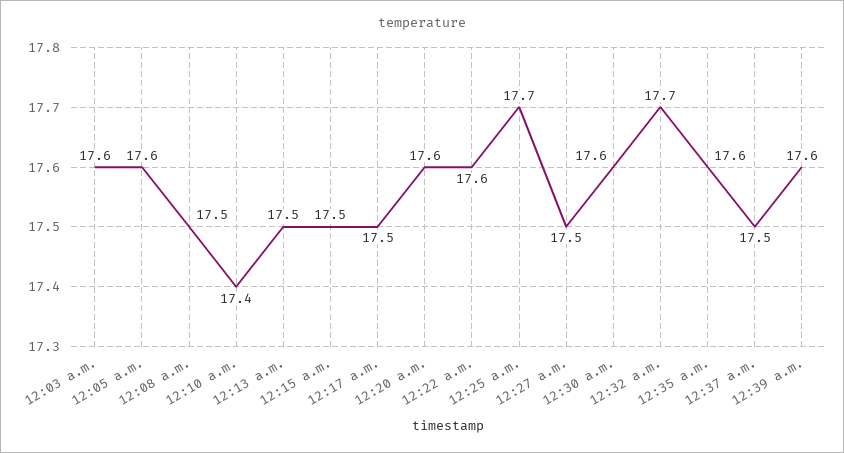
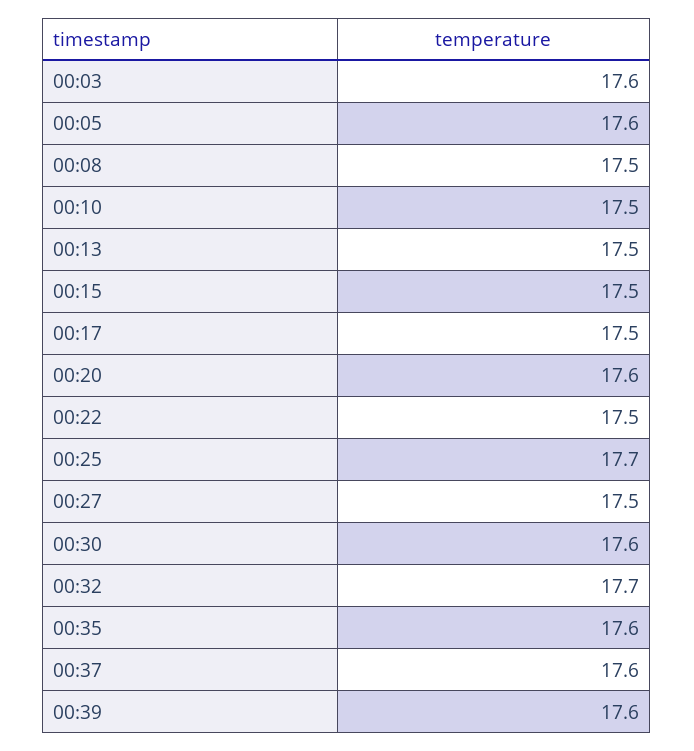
  {
    "12:03 a.m.": 17.6,
    "12:05 a.m.": 17.6,
    "12:08 a.m.": 17.5,
-   "12:10 a.m.": 17.4,
+   "12:10 a.m.": 17.5,
    "12:13 a.m.": 17.5,
    "12:15 a.m.": 17.5,
    "12:17 a.m.": 17.5,
    "12:20 a.m.": 17.6,
-   "12:22 a.m.": 17.6,
+   "12:22 a.m.": 17.5,
    "12:25 a.m.": 17.7,
    "12:27 a.m.": 17.5,
    "12:30 a.m.": 17.6,
    "12:32 a.m.": 17.7,
    "12:35 a.m.": 17.6,
-   "12:37 a.m.": 17.5,
+   "12:37 a.m.": 17.6,
    "12:39 a.m.": 17.6
  }

